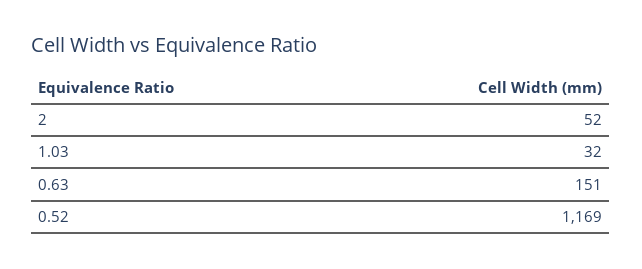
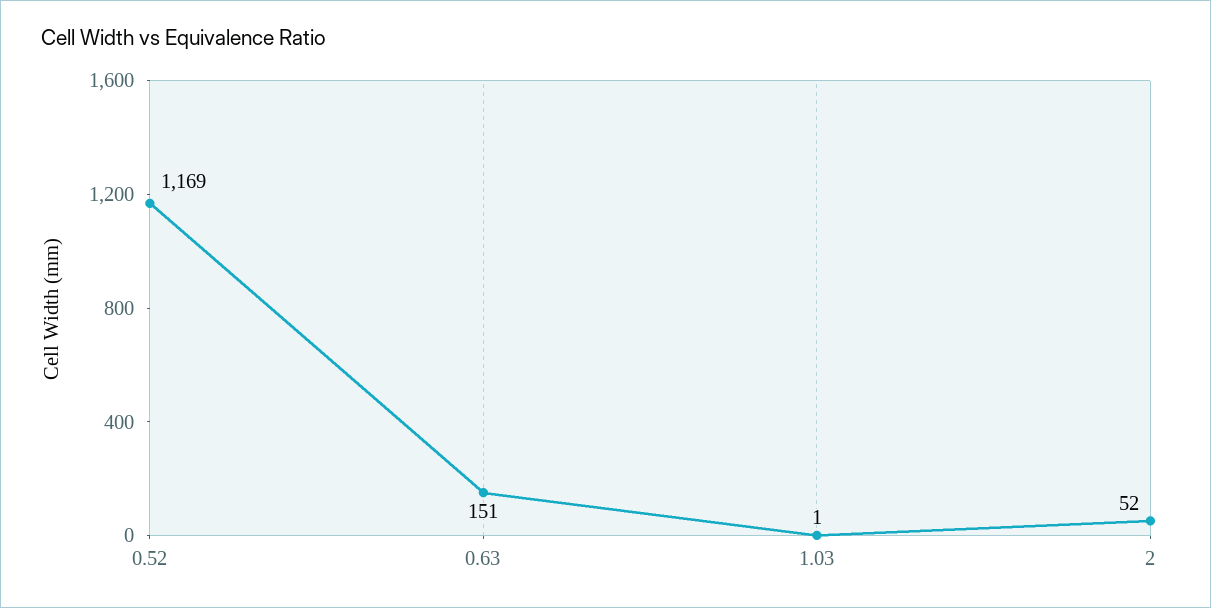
  {
    "2": 52,
-   "1.03": 32,
+   "1.03": 1,
    "0.63": 151,
    "0.52": 1169
  }

